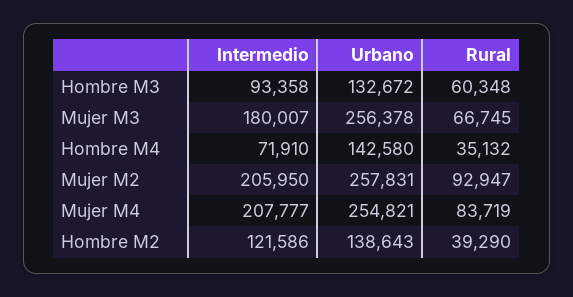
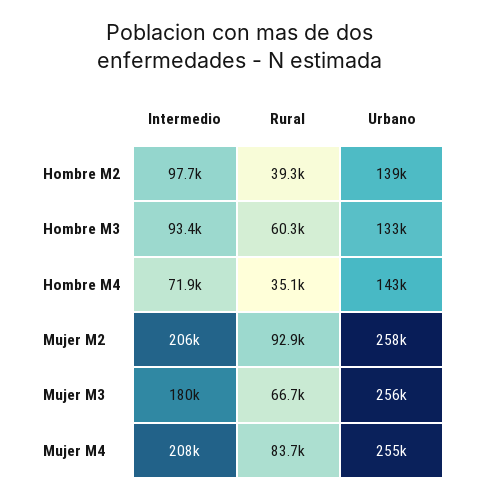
  {
    "Intermedio": {
      "Hombre M3": 93358,
      "Mujer M3": 180007,
      "Hombre M4": 71910,
      "Mujer M2": 205950,
      "Mujer M4": 207777,
-     "Hombre M2": 121586
+     "Hombre M2": 97700
    },
    "Urbano": {
      "Hombre M3": 132672,
      "Mujer M3": 256378,
      "Hombre M4": 142580,
      "Mujer M2": 257831,
      "Mujer M4": 254821,
      "Hombre M2": 138643
    },
    "Rural": {
      "Hombre M3": 60348,
      "Mujer M3": 66745,
      "Hombre M4": 35132,
      "Mujer M2": 92947,
      "Mujer M4": 83719,
      "Hombre M2": 39290
    }
  }

